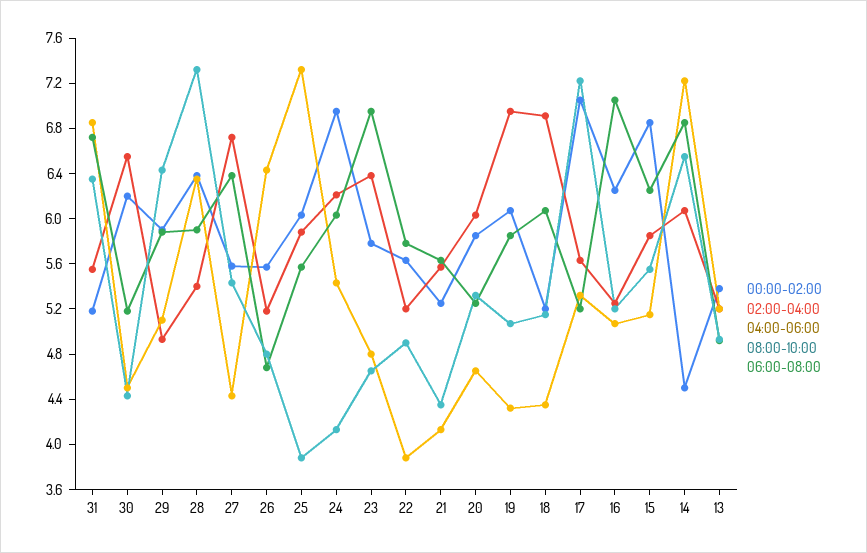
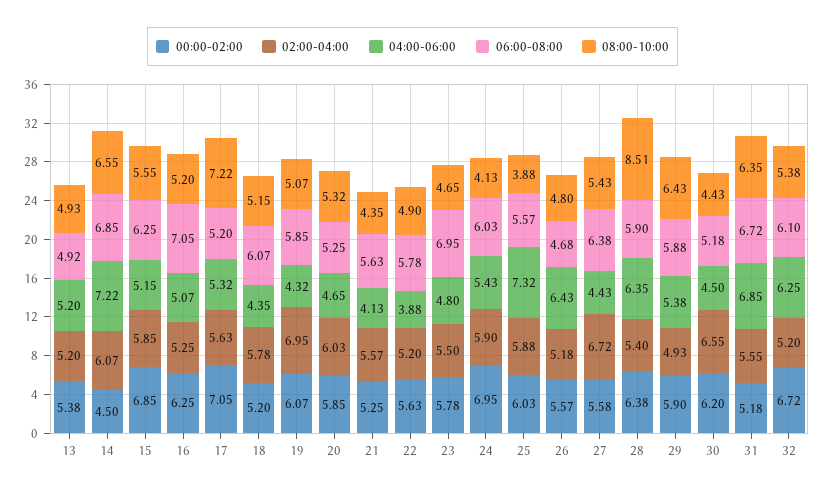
  {
    "00:00-02:00": {
      "31": 5.18,
      "30": 6.2,
      "29": 5.9,
      "28": 6.38,
      "27": 5.58,
      "26": 5.57,
      "25": 6.03,
      "24": 6.95,
      "23": 5.78,
      "22": 5.63,
      "21": 5.25,
      "20": 5.85,
      "19": 6.07,
      "18": 5.2,
      "17": 7.05,
      "16": 6.25,
      "15": 6.85,
      "14": 4.5,
-     "13": 5.38
+     "13": 5.38,
+     "32": 6.72
    },
    "02:00-04:00": {
      "31": 5.55,
      "30": 6.55,
      "29": 4.93,
      "28": 5.4,
      "27": 6.72,
      "26": 5.18,
      "25": 5.88,
-     "24": 6.2,
+     "24": 5.9,
-     "23": 6.4,
+     "23": 5.5,
      "22": 5.2,
      "21": 5.57,
      "20": 6.03,
      "19": 6.95,
-     "18": 6.9,
+     "18": 5.78,
      "17": 5.63,
      "16": 5.25,
      "15": 5.85,
      "14": 6.07,
-     "13": 5.2
+     "13": 5.2,
+     "32": 5.2
    },
    "04:00-06:00": {
      "31": 6.85,
      "30": 4.5,
-     "29": 5.1,
+     "29": 5.38,
      "28": 6.35,
      "27": 4.43,
      "26": 6.43,
      "25": 7.32,
      "24": 5.43,
      "23": 4.8,
      "22": 3.88,
      "21": 4.13,
      "20": 4.65,
      "19": 4.32,
      "18": 4.35,
      "17": 5.32,
      "16": 5.07,
      "15": 5.15,
      "14": 7.22,
-     "13": 5.2
+     "13": 5.2,
+     "32": 6.25
    },
    "08:00-10:00": {
      "31": 6.35,
      "30": 4.43,
      "29": 6.43,
-     "28": 7.3,
+     "28": 8.51,
      "27": 5.43,
      "26": 4.8,
      "25": 3.88,
      "24": 4.13,
      "23": 4.65,
      "22": 4.9,
      "21": 4.35,
      "20": 5.32,
      "19": 5.07,
      "18": 5.15,
      "17": 7.22,
      "16": 5.2,
      "15": 5.55,
      "14": 6.55,
-     "13": 4.93
+     "13": 4.93,
+     "32": 5.38
    },
    "06:00-08:00": {
      "31": 6.72,
      "30": 5.18,
      "29": 5.88,
      "28": 5.9,
      "27": 6.38,
      "26": 4.68,
      "25": 5.57,
      "24": 6.03,
      "23": 6.95,
      "22": 5.78,
      "21": 5.63,
      "20": 5.25,
      "19": 5.85,
      "18": 6.07,
      "17": 5.2,
      "16": 7.05,
      "15": 6.25,
      "14": 6.85,
-     "13": 4.92
+     "13": 4.92,
+     "32": 6.1
    }
  }

